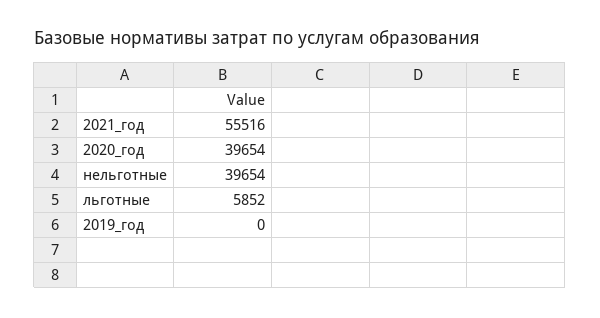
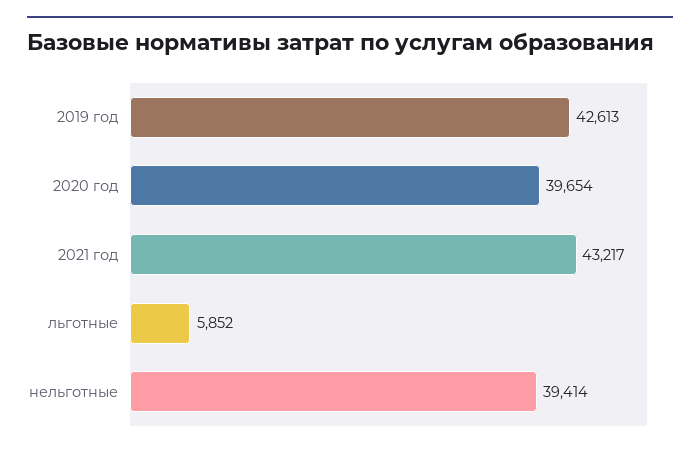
  {
-   "2021_год": 55516,
+   "2021_год": 43217,
    "2020_год": 39654,
-   "нельготные": 39654,
+   "нельготные": 39414,
    "льготные": 5852,
-   "2019_год": 0
+   "2019_год": 42613
  }

